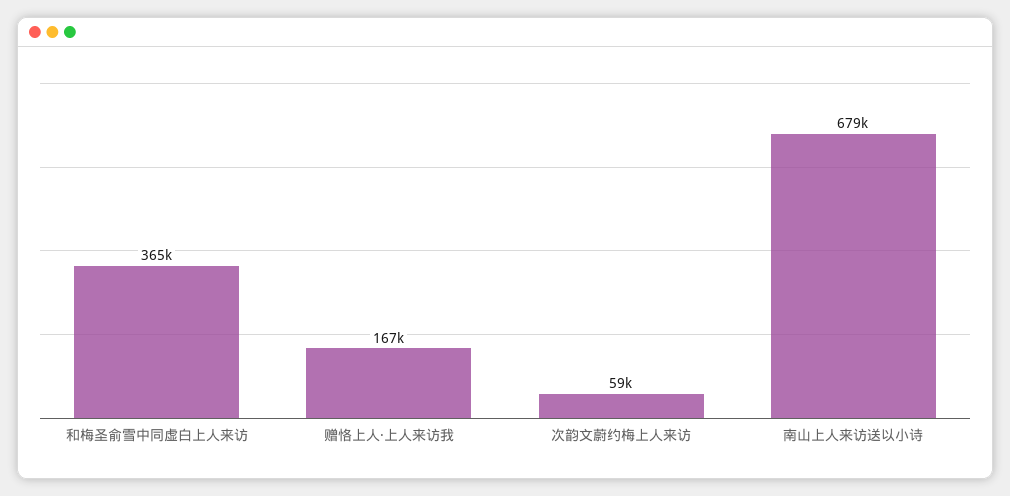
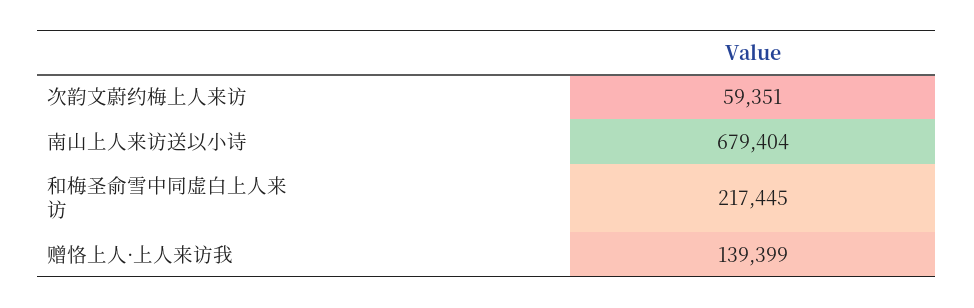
  {
-   "和梅圣俞雪中同虚白上人来访": 365000,
+   "和梅圣俞雪中同虚白上人来访": 217445,
-   "赠恪上人·上人来访我": 167000,
+   "赠恪上人·上人来访我": 139399,
    "次韵文蔚约梅上人来访": 59351,
    "南山上人来访送以小诗": 679404
  }

